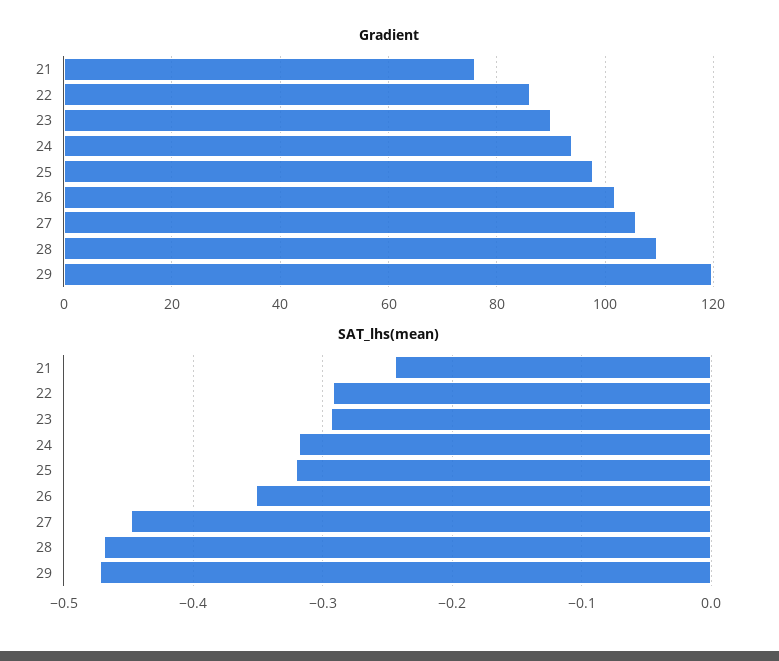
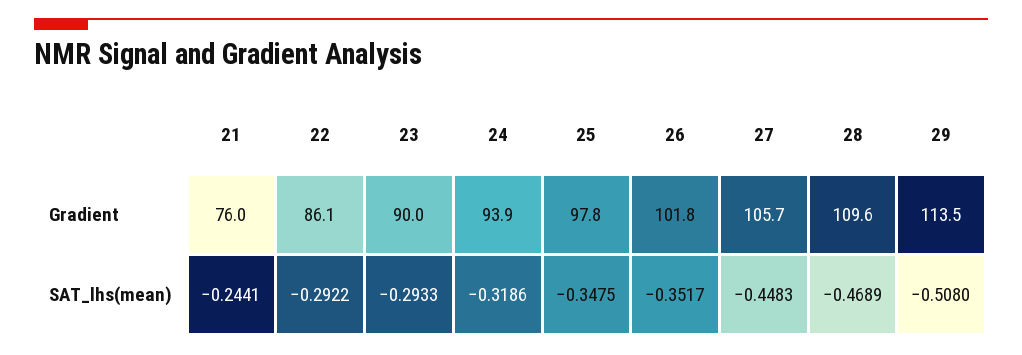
  {
    "Gradient": {
      "21": 76,
      "22": 86.1,
      "23": 90,
      "24": 93.9,
      "25": 97.8,
      "26": 101.8,
      "27": 105.7,
      "28": 109.6,
-     "29": 120
+     "29": 113.5
    },
    "SAT_lhs(mean)": {
      "21": -0.2441,
      "22": -0.2922,
      "23": -0.2933,
      "24": -0.3186,
-     "25": -0.32,
+     "25": -0.3475,
      "26": -0.3517,
      "27": -0.4483,
      "28": -0.4689,
-     "29": -0.47
+     "29": -0.508
    }
  }

